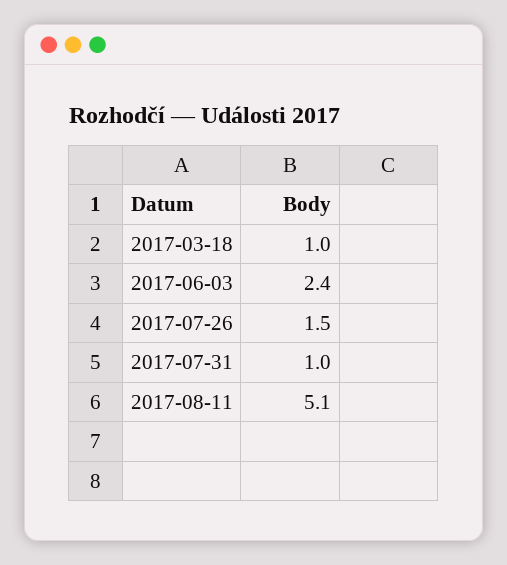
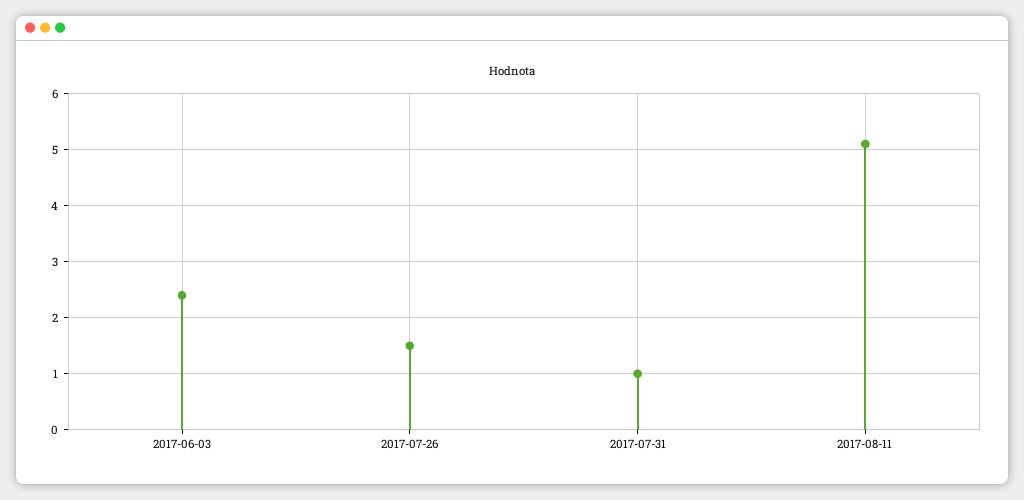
  {
-   "2017-03-18": 1,
    "2017-06-03": 2.4,
    "2017-07-26": 1.5,
    "2017-07-31": 1,
    "2017-08-11": 5.1
  }

